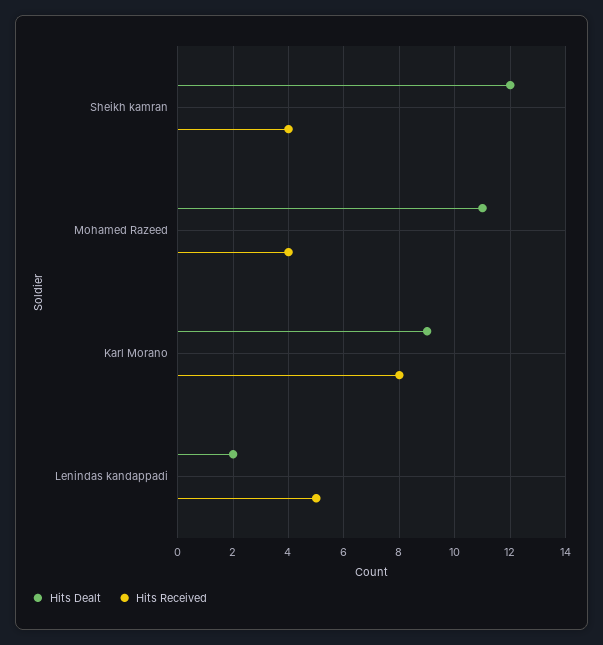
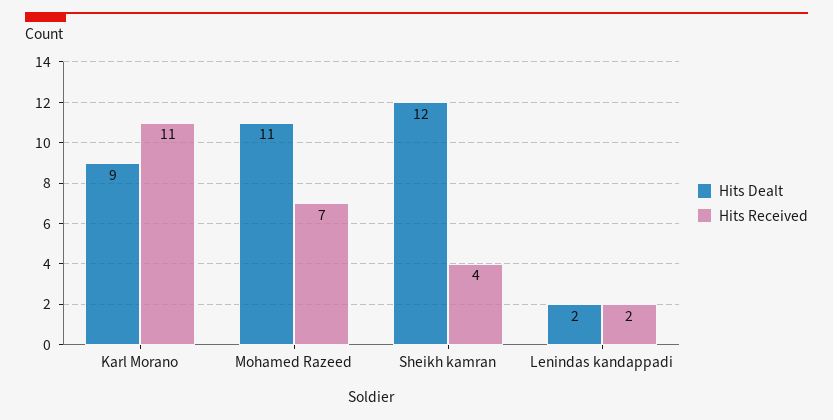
  {
    "Hits Dealt": {
      "Sheikh kamran": 12,
      "Mohamed Razeed": 11,
      "Karl Morano": 9,
      "Lenindas kandappadi": 2
    },
    "Hits Received": {
      "Sheikh kamran": 4,
-     "Mohamed Razeed": 4,
+     "Mohamed Razeed": 7,
-     "Karl Morano": 8,
+     "Karl Morano": 11,
-     "Lenindas kandappadi": 5
+     "Lenindas kandappadi": 2
    }
  }

